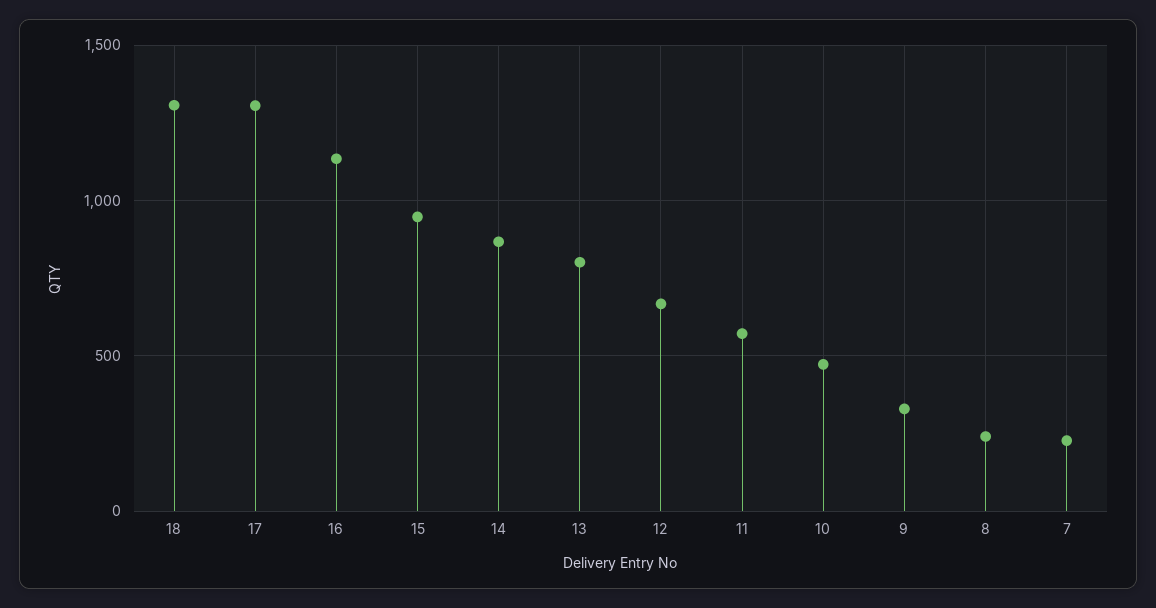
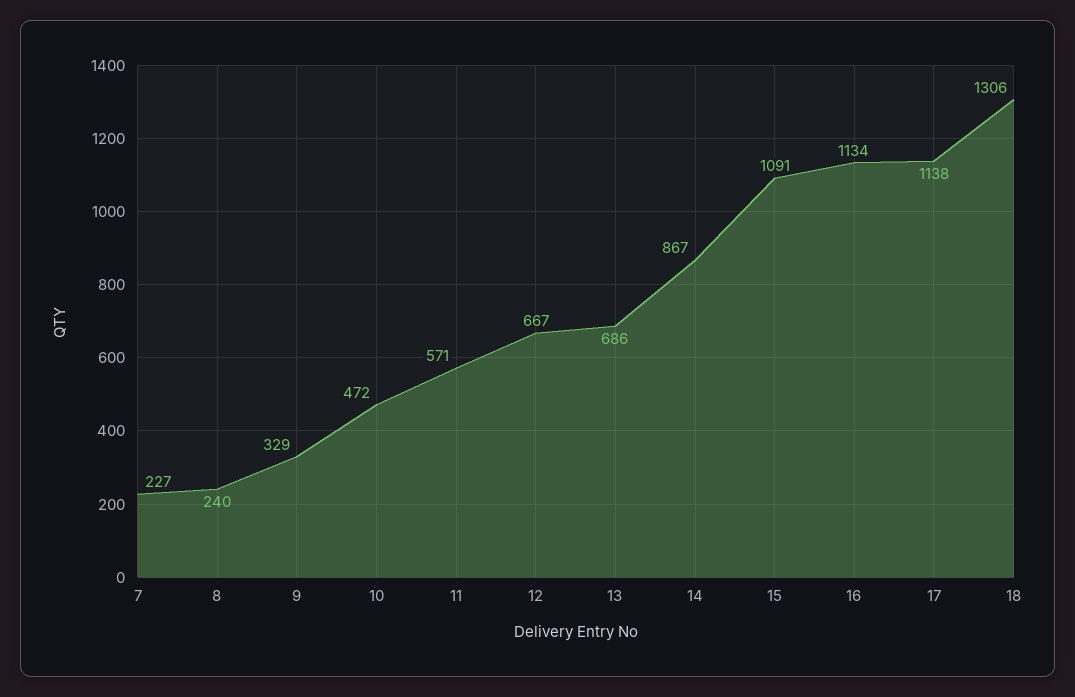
  {
    "18": 1306,
-   "17": 1300,
+   "17": 1138,
    "16": 1134,
-   "15": 950,
+   "15": 1091,
    "14": 867,
-   "13": 800,
+   "13": 686,
    "12": 667,
    "11": 571,
    "10": 472,
    "9": 329,
    "8": 240,
    "7": 227
  }

